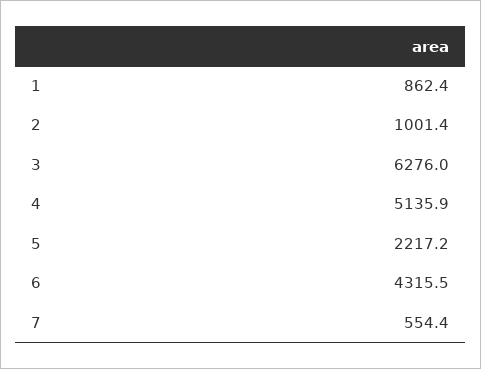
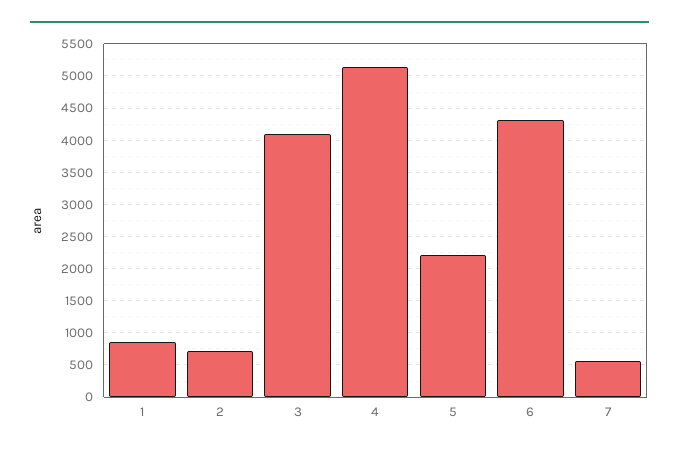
  {
    "1": 862.4,
-   "2": 1001.4,
+   "2": 700,
-   "3": 6276,
+   "3": 4100,
    "4": 5135.9,
    "5": 2217.2,
    "6": 4315.5,
    "7": 554.4
  }

